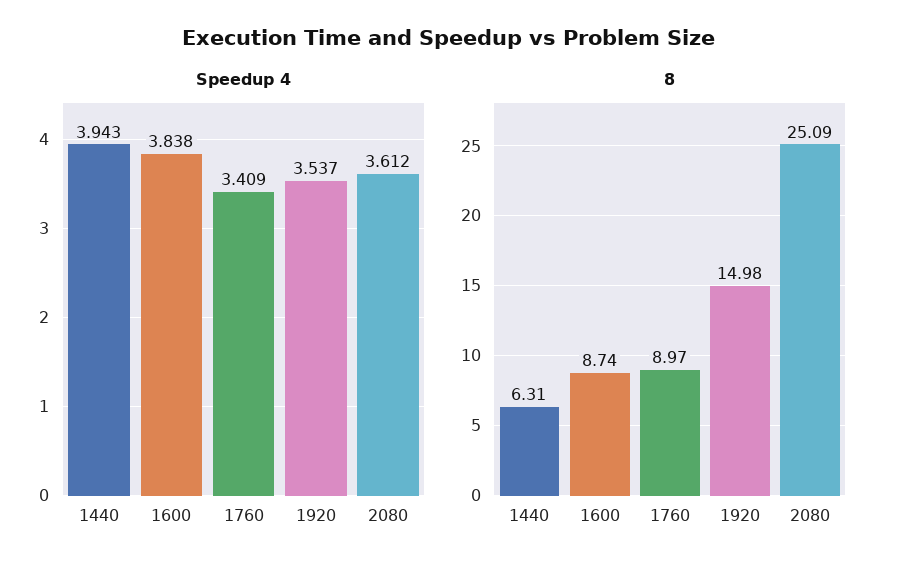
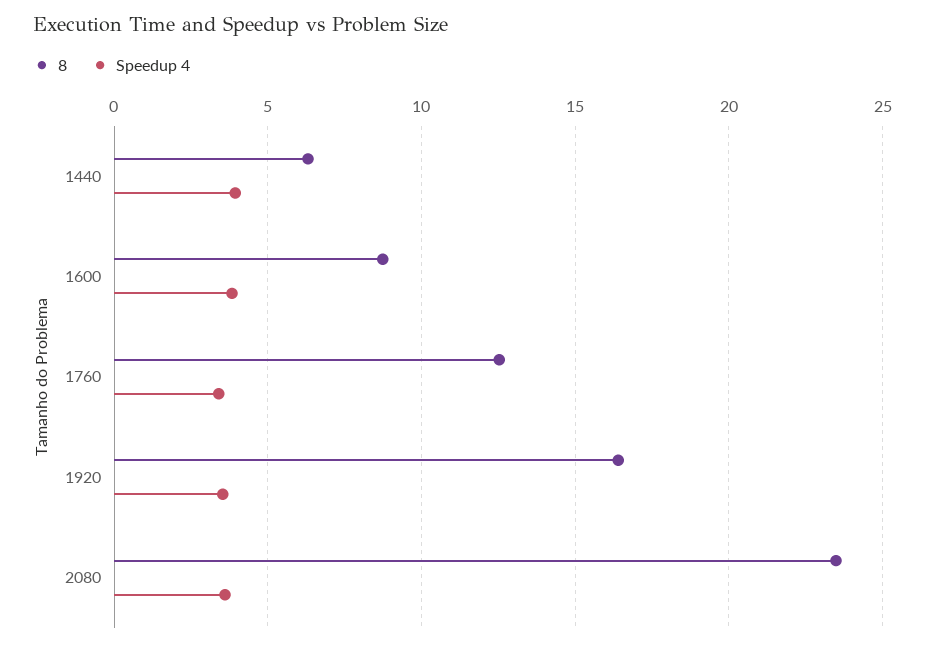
  {
    "Speedup 4": {
      "1440": 3.943,
      "1600": 3.838,
      "1760": 3.409,
      "1920": 3.537,
      "2080": 3.612
    },
    "8": {
      "1440": 6.31,
      "1600": 8.74,
-     "1760": 8.97,
+     "1760": 12.5,
-     "1920": 14.98,
+     "1920": 16.5,
-     "2080": 25.09
+     "2080": 23.5
    }
  }

